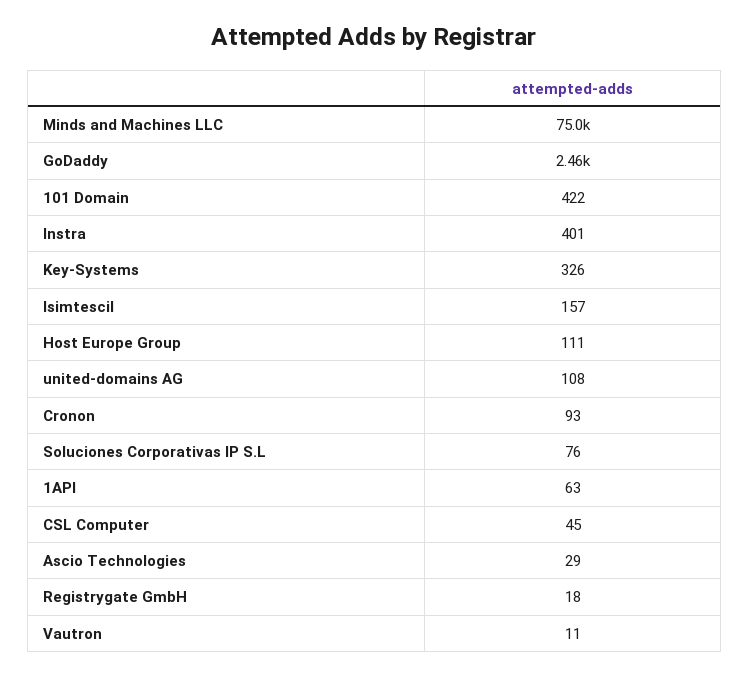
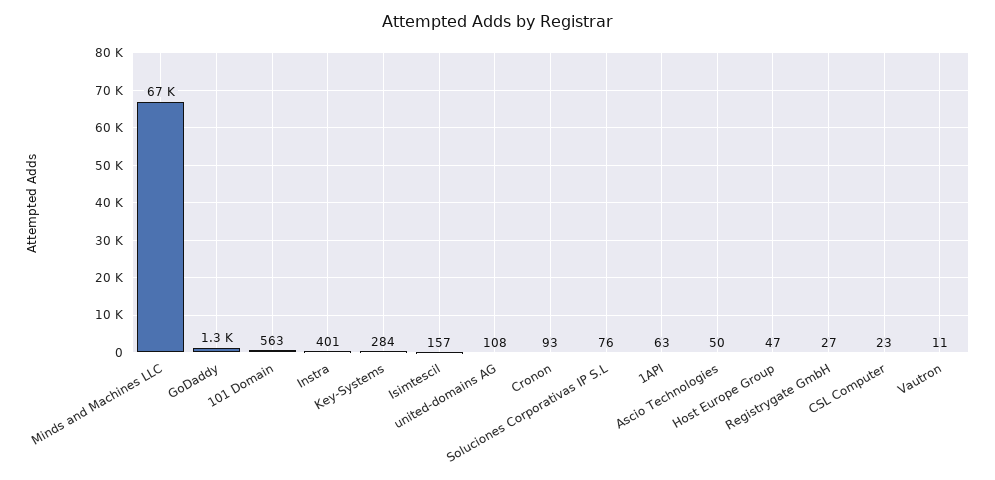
  {
-   "Minds and Machines LLC": 75000,
+   "Minds and Machines LLC": 67000,
-   "GoDaddy": 2460,
+   "GoDaddy": 1300,
-   "101 Domain": 422,
+   "101 Domain": 563,
    "Instra": 401,
-   "Key-Systems": 326,
+   "Key-Systems": 284,
    "Isimtescil": 157,
-   "Host Europe Group": 111,
+   "Host Europe Group": 47,
    "united-domains AG": 108,
    "Cronon": 93,
    "Soluciones Corporativas IP S.L": 76,
    "1API": 63,
-   "CSL Computer": 45,
+   "CSL Computer": 23,
-   "Ascio Technologies": 29,
+   "Ascio Technologies": 50,
-   "Registrygate GmbH": 18,
+   "Registrygate GmbH": 27,
    "Vautron": 11
  }

